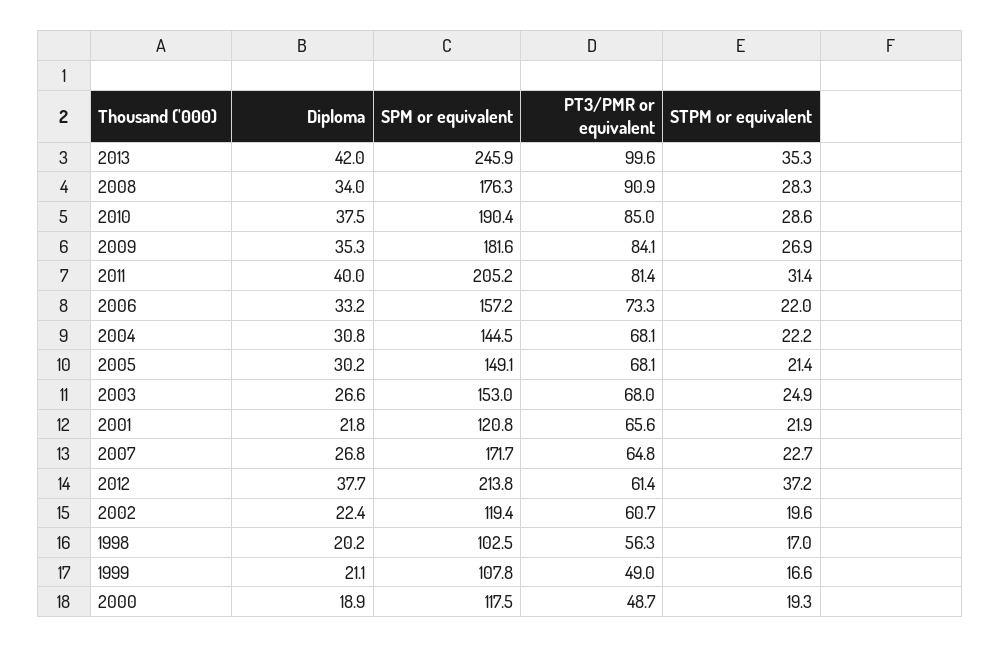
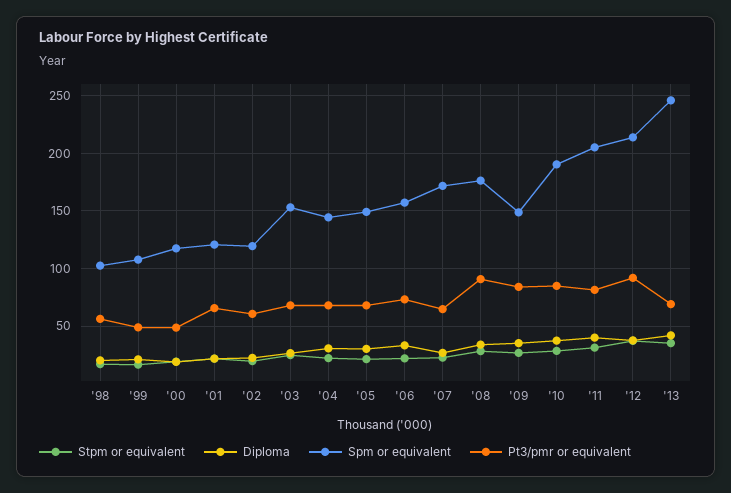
  {
    "Diploma": {
      "2013": 42,
      "2008": 34,
      "2010": 37.5,
      "2009": 35.3,
      "2011": 40,
      "2006": 33.2,
      "2004": 30.8,
      "2005": 30.2,
      "2003": 26.6,
      "2001": 21.8,
      "2007": 26.8,
      "2012": 37.7,
      "2002": 22.4,
      "1998": 20.2,
      "1999": 21.1,
      "2000": 18.9
    },
    "SPM or equivalent": {
      "2013": 245.9,
      "2008": 176.3,
      "2010": 190.4,
-     "2009": 181.6,
+     "2009": 150,
      "2011": 205.2,
      "2006": 157.2,
      "2004": 144.5,
      "2005": 149.1,
      "2003": 153,
      "2001": 120.8,
      "2007": 171.7,
      "2012": 213.8,
      "2002": 119.4,
      "1998": 102.5,
      "1999": 107.8,
      "2000": 117.5
    },
    "PT3/PMR or equivalent": {
-     "2013": 99.6,
+     "2013": 70,
      "2008": 90.9,
      "2010": 85,
      "2009": 84.1,
      "2011": 81.4,
      "2006": 73.3,
      "2004": 68.1,
      "2005": 68.1,
      "2003": 68,
      "2001": 65.6,
      "2007": 64.8,
-     "2012": 61.4,
+     "2012": 90,
      "2002": 60.7,
      "1998": 56.3,
      "1999": 49,
      "2000": 48.7
    },
    "STPM or equivalent": {
      "2013": 35.3,
      "2008": 28.3,
      "2010": 28.6,
      "2009": 26.9,
      "2011": 31.4,
      "2006": 22,
      "2004": 22.2,
      "2005": 21.4,
      "2003": 24.9,
      "2001": 21.9,
      "2007": 22.7,
      "2012": 37.2,
      "2002": 19.6,
      "1998": 17,
      "1999": 16.6,
      "2000": 19.3
    }
  }

